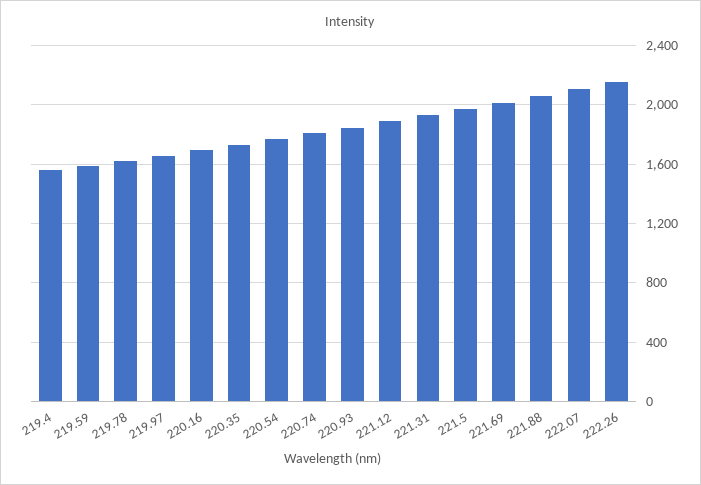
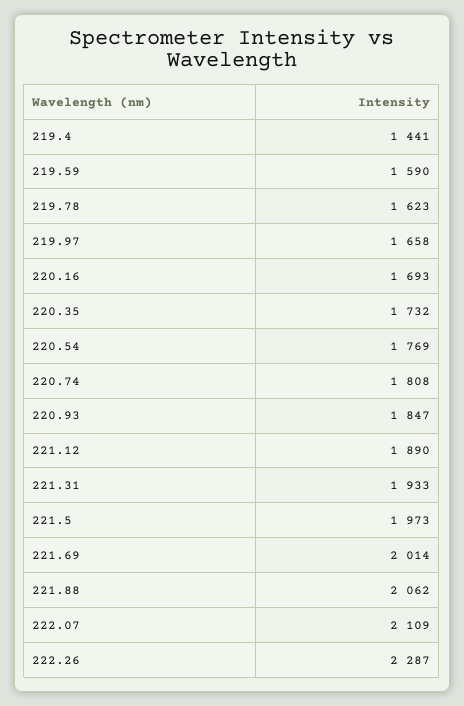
  {
-   "219.4": 1550,
+   "219.4": 1441,
    "219.59": 1590,
    "219.78": 1623,
    "219.97": 1658,
    "220.16": 1693,
    "220.35": 1732,
    "220.54": 1769,
    "220.74": 1808,
    "220.93": 1847,
    "221.12": 1890,
    "221.31": 1933,
    "221.5": 1973,
    "221.69": 2014,
    "221.88": 2062,
    "222.07": 2109,
-   "222.26": 2150
+   "222.26": 2287
  }

